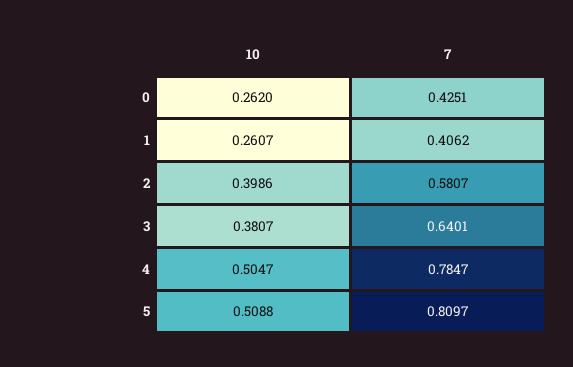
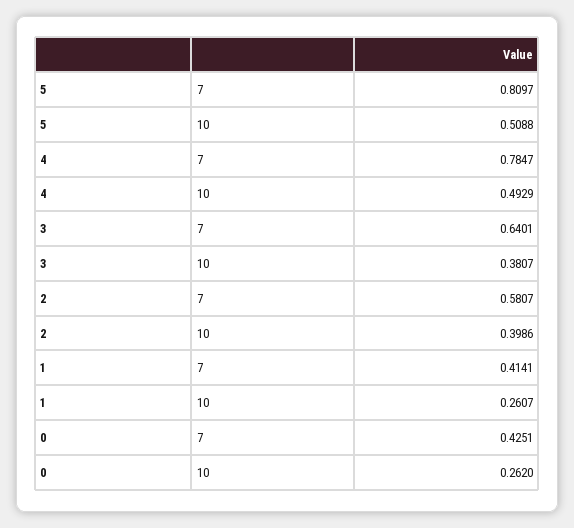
  {
    "10": {
      "0": 0.262,
      "1": 0.2607,
      "2": 0.3986,
      "3": 0.3807,
-     "4": 0.5047,
+     "4": 0.4929,
      "5": 0.5088
    },
    "7": {
      "0": 0.4251,
-     "1": 0.4062,
+     "1": 0.4141,
      "2": 0.5807,
      "3": 0.6401,
      "4": 0.7847,
      "5": 0.8097
    }
  }

